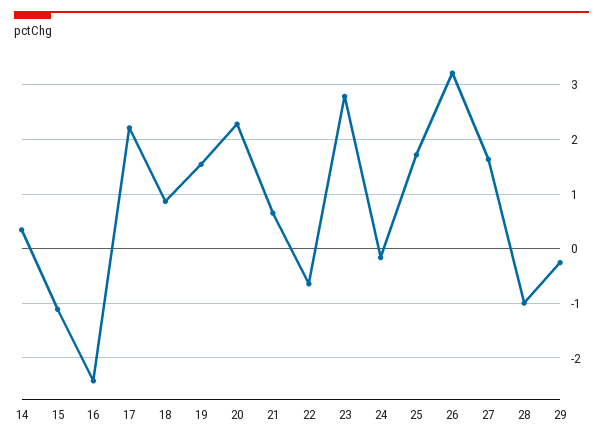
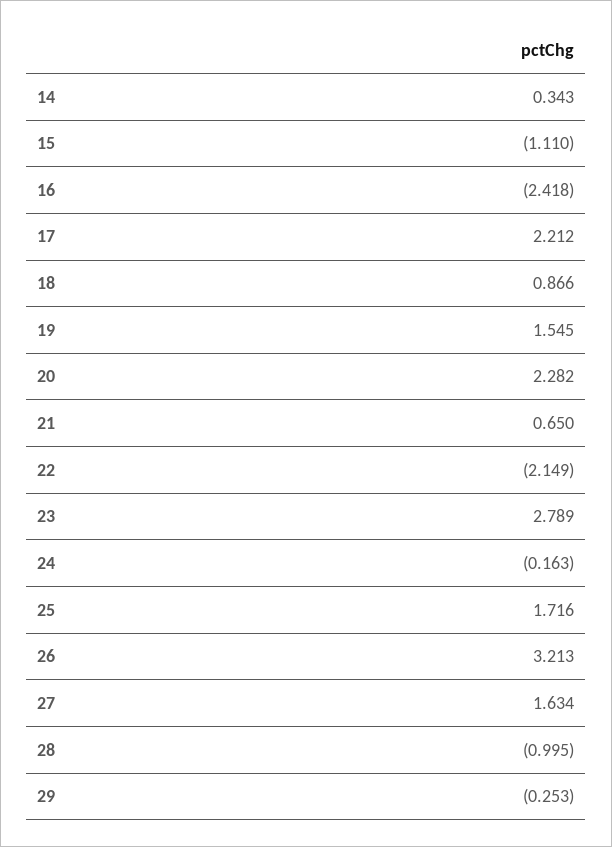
  {
    "14": 0.343,
    "15": -1.11,
    "16": -2.418,
    "17": 2.212,
    "18": 0.866,
    "19": 1.545,
    "20": 2.282,
    "21": 0.65,
-   "22": -0.6,
+   "22": -2.149,
    "23": 2.789,
    "24": -0.163,
    "25": 1.716,
    "26": 3.213,
    "27": 1.634,
    "28": -0.995,
    "29": -0.253
  }

